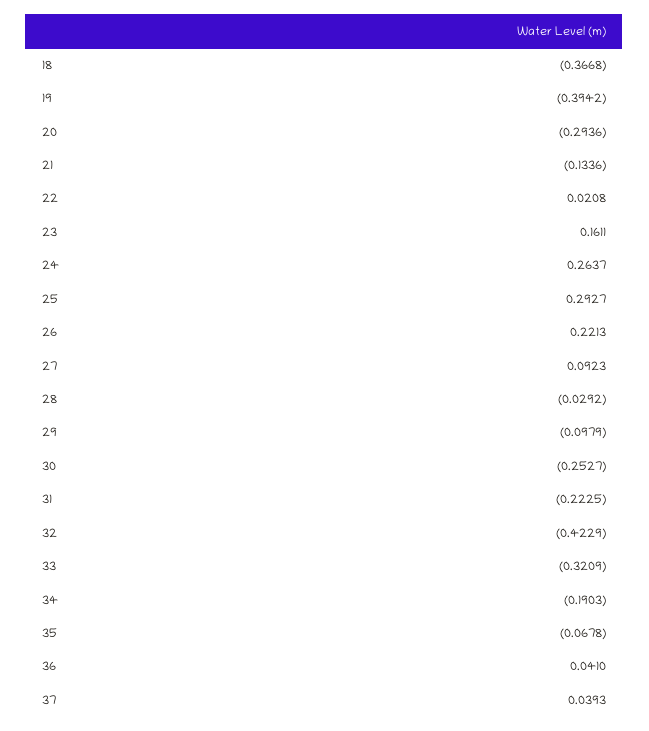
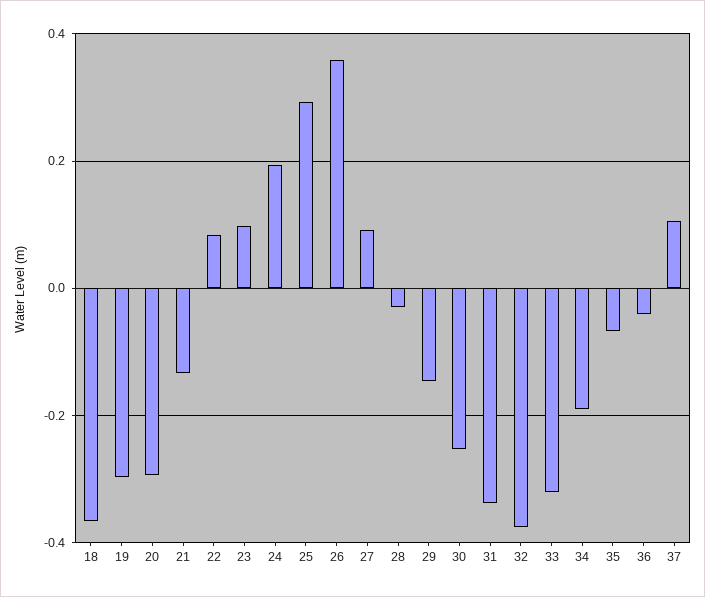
  {
    "18": -0.3668,
-   "19": -0.3942,
+   "19": -0.3,
    "20": -0.2936,
    "21": -0.1336,
-   "22": 0.0208,
+   "22": 0.08,
-   "23": 0.1611,
+   "23": 0.1,
-   "24": 0.2637,
+   "24": 0.2,
    "25": 0.2927,
-   "26": 0.2213,
+   "26": 0.36,
    "27": 0.0923,
    "28": -0.0292,
-   "29": -0.0979,
+   "29": -0.14,
    "30": -0.2527,
-   "31": -0.2225,
+   "31": -0.34,
-   "32": -0.4229,
+   "32": -0.38,
    "33": -0.3209,
    "34": -0.1903,
    "35": -0.0678,
-   "36": 0.041,
+   "36": -0.04,
-   "37": 0.0393
+   "37": 0.1
  }

